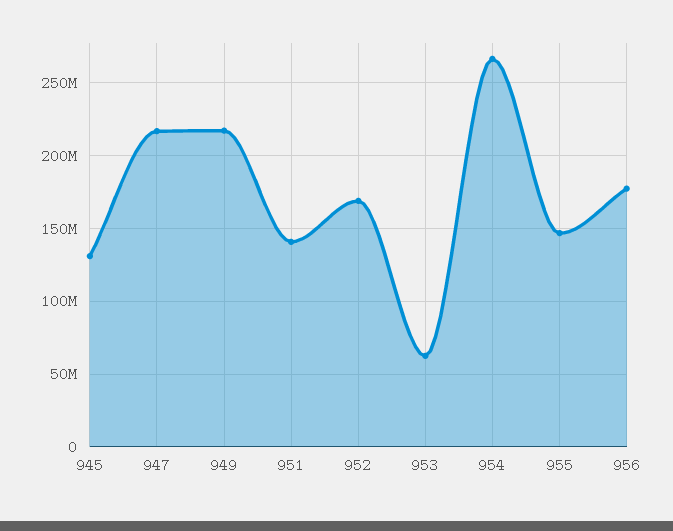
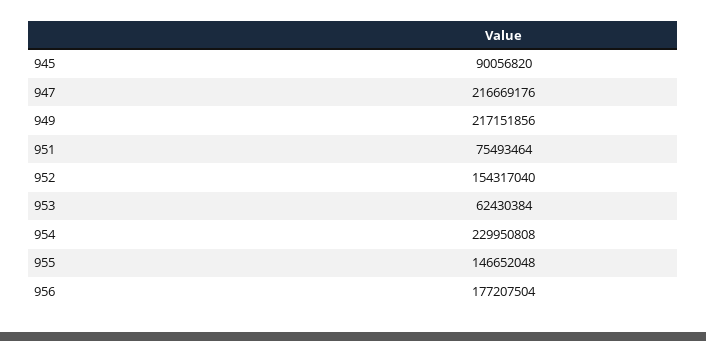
  {
-   "945": 130000000,
+   "945": 90056820,
    "947": 216669176,
    "949": 217151856,
-   "951": 140000000,
+   "951": 75493464,
-   "952": 170000000,
+   "952": 154317040,
    "953": 62430384,
-   "954": 265000000,
+   "954": 229950808,
    "955": 146652048,
    "956": 177207504
  }

